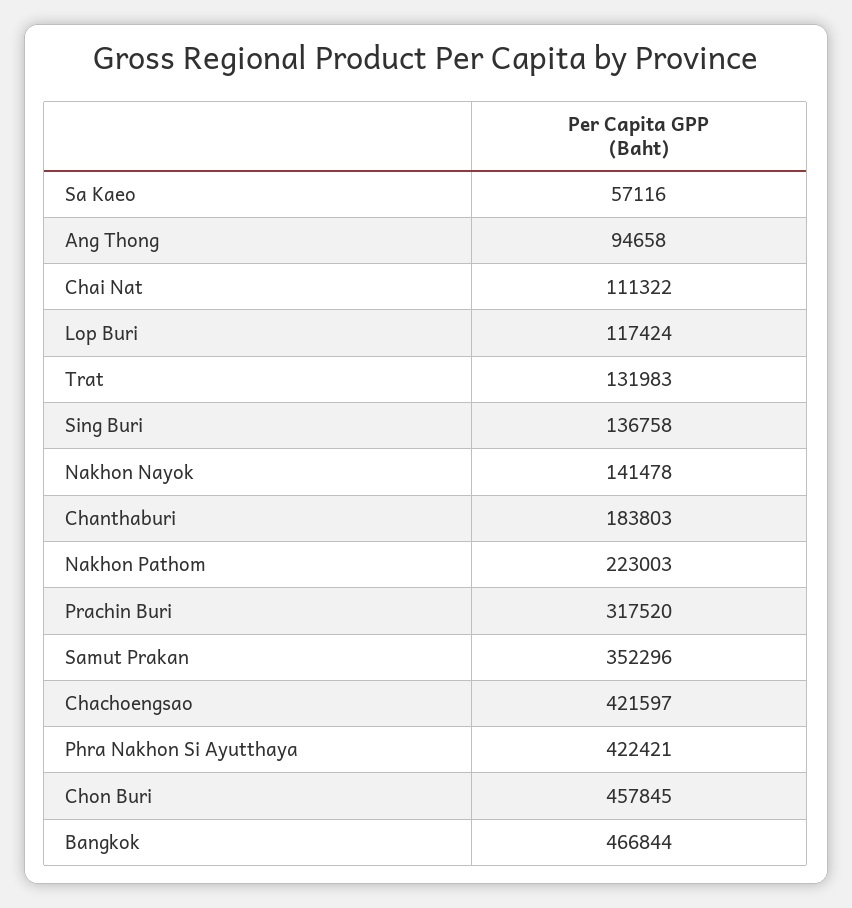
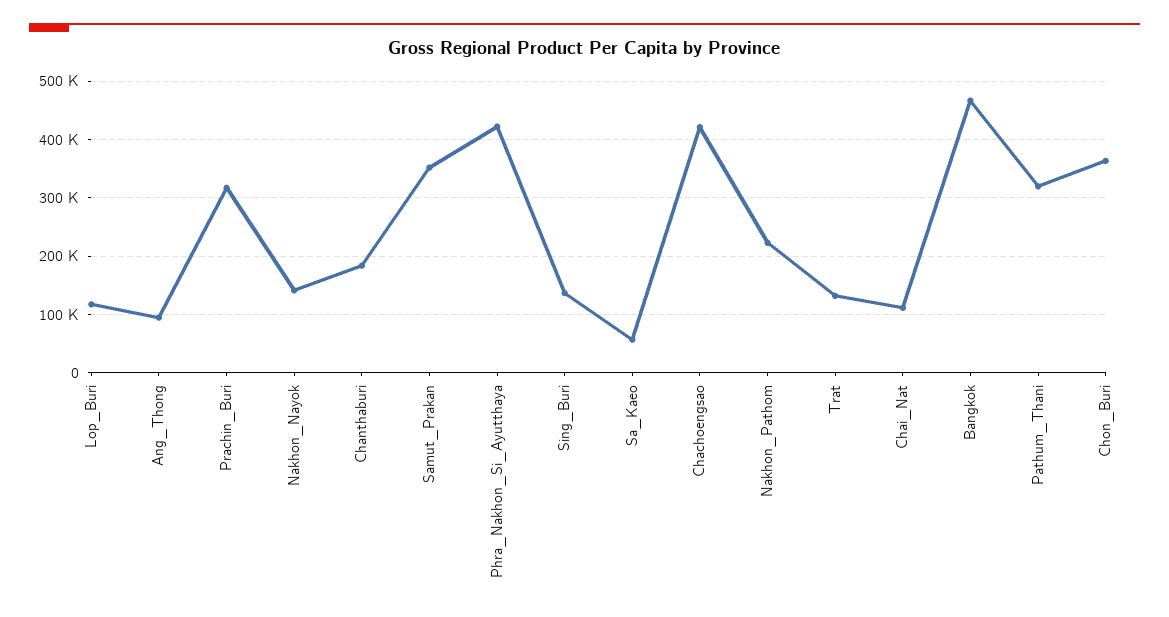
  {
    "Sa Kaeo": 57116,
    "Ang Thong": 94658,
    "Chai Nat": 111322,
    "Lop Buri": 117424,
    "Trat": 131983,
    "Sing Buri": 136758,
    "Nakhon Nayok": 141478,
    "Chanthaburi": 183803,
    "Nakhon Pathom": 223003,
    "Prachin Buri": 317520,
    "Samut Prakan": 352296,
    "Chachoengsao": 421597,
    "Phra Nakhon Si Ayutthaya": 422421,
-   "Chon Buri": 457845,
+   "Chon Buri": 360000,
-   "Bangkok": 466844
+   "Bangkok": 466844,
+   "Pathum_Thani": 320000
  }

